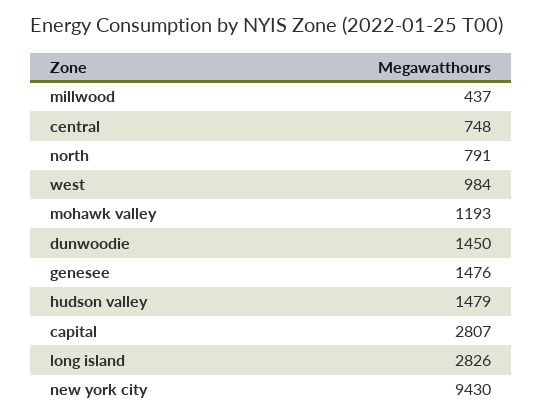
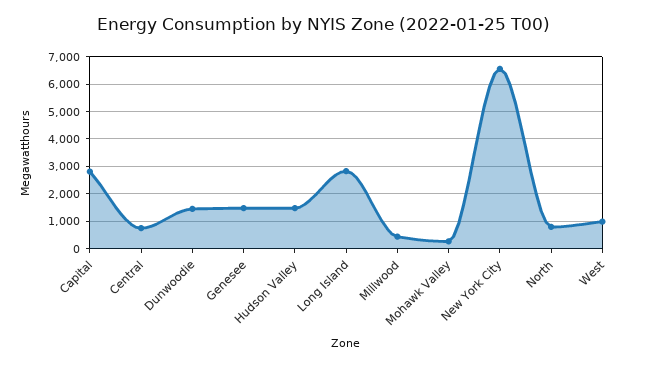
  {
    "millwood": 437,
    "central": 748,
    "north": 791,
    "west": 984,
-   "mohawk valley": 1193,
+   "mohawk valley": 250,
    "dunwoodie": 1450,
    "genesee": 1476,
    "hudson valley": 1479,
    "capital": 2807,
    "long island": 2826,
-   "new york city": 9430
+   "new york city": 6500
  }

